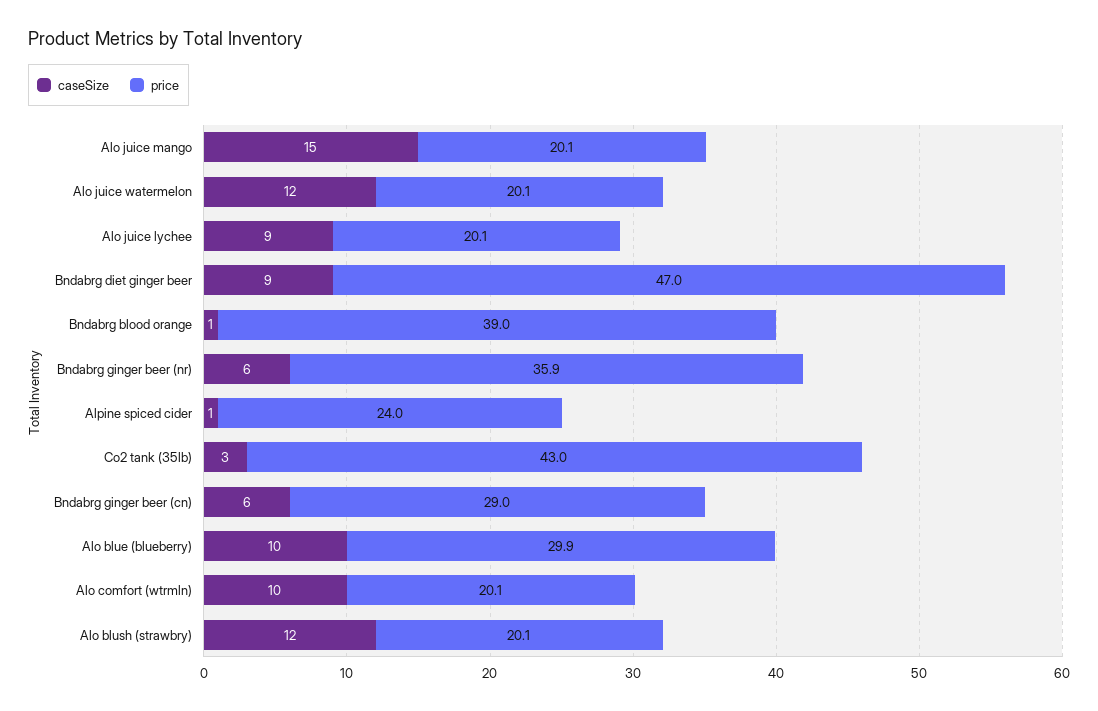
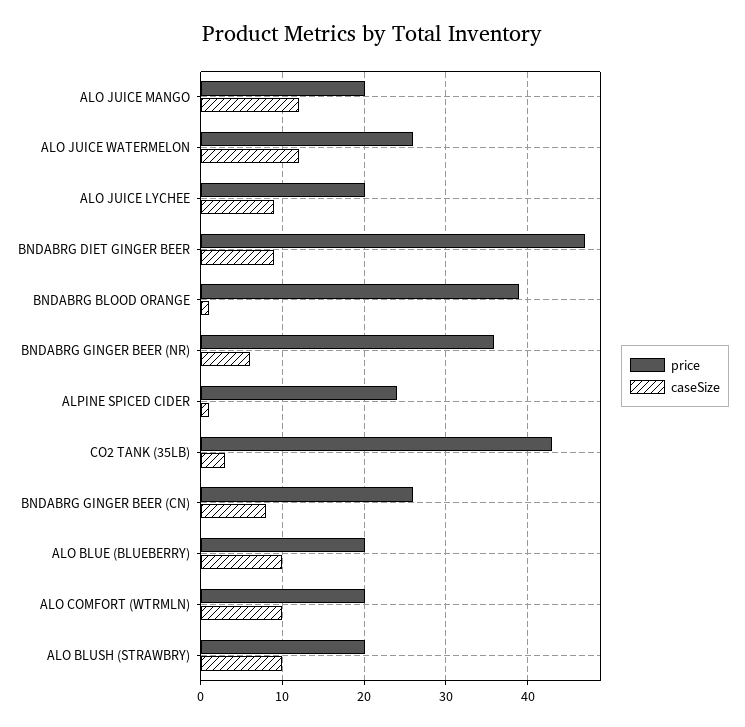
  {
    "caseSize": {
-     "Alo juice mango": 15,
+     "Alo juice mango": 12,
      "Alo juice watermelon": 12,
      "Alo juice lychee": 9,
      "Bndabrg diet ginger beer": 9,
      "Bndabrg blood orange": 1,
      "Bndabrg ginger beer (nr)": 6,
      "Alpine spiced cider": 1,
      "Co2 tank (35lb)": 3,
-     "Bndabrg ginger beer (cn)": 6,
+     "Bndabrg ginger beer (cn)": 8,
      "Alo blue (blueberry)": 10,
      "Alo comfort (wtrmln)": 10,
-     "Alo blush (strawbry)": 12
+     "Alo blush (strawbry)": 10
    },
    "price": {
      "Alo juice mango": 20.1,
-     "Alo juice watermelon": 20.1,
+     "Alo juice watermelon": 26,
      "Alo juice lychee": 20.1,
      "Bndabrg diet ginger beer": 47,
      "Bndabrg blood orange": 39,
      "Bndabrg ginger beer (nr)": 35.9,
      "Alpine spiced cider": 24,
      "Co2 tank (35lb)": 43,
-     "Bndabrg ginger beer (cn)": 29,
+     "Bndabrg ginger beer (cn)": 26,
-     "Alo blue (blueberry)": 29.9,
+     "Alo blue (blueberry)": 20,
      "Alo comfort (wtrmln)": 20.1,
      "Alo blush (strawbry)": 20.1
    }
  }

